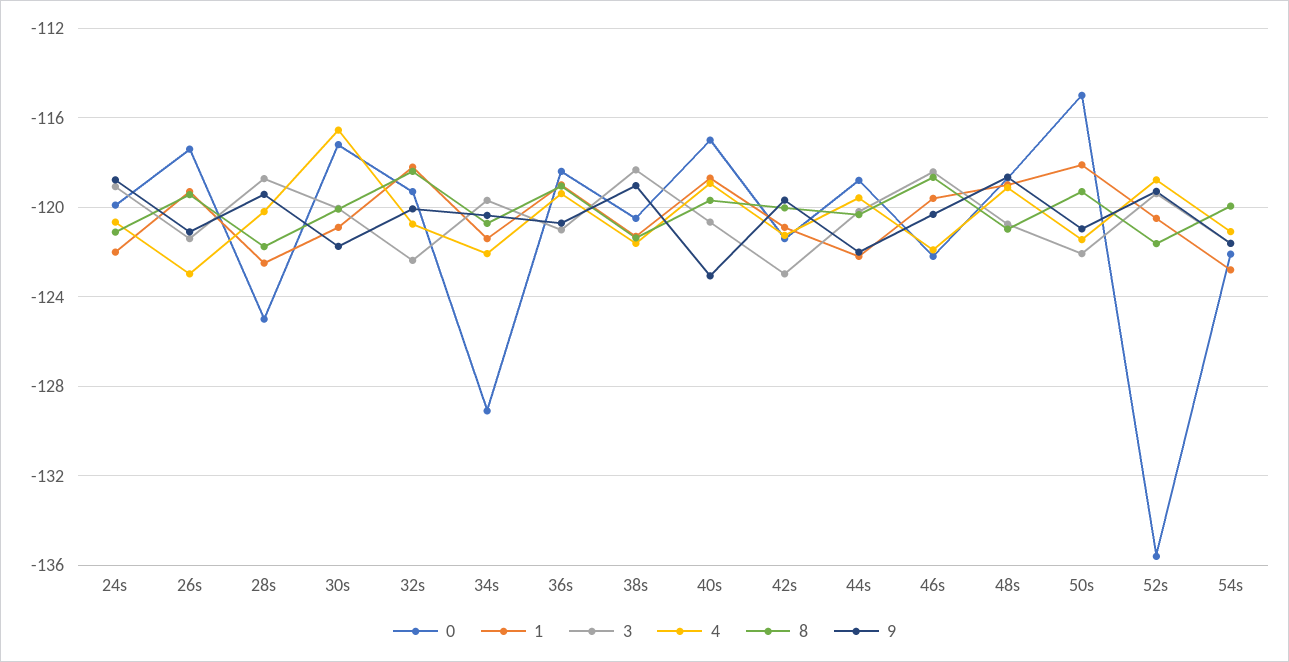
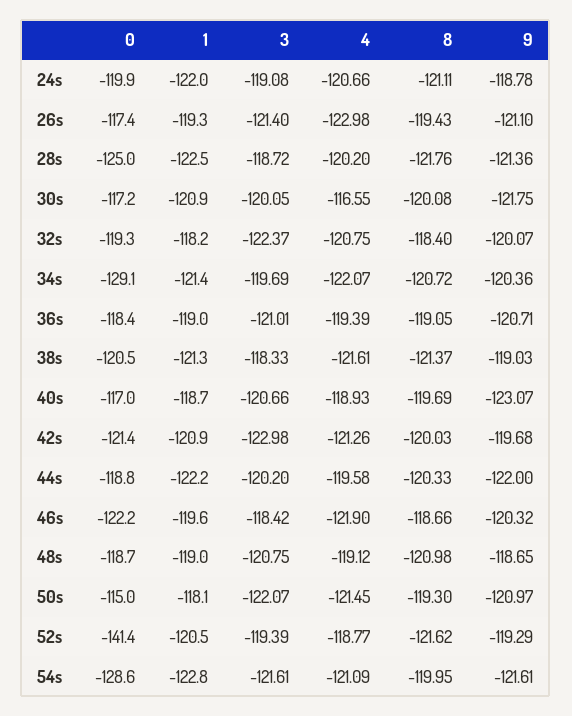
  {
    "0": {
      "24s": -119.9,
      "26s": -117.4,
      "28s": -125,
      "30s": -117.2,
      "32s": -119.3,
      "34s": -129.1,
      "36s": -118.4,
      "38s": -120.5,
      "40s": -117,
      "42s": -121.4,
      "44s": -118.8,
      "46s": -122.2,
      "48s": -118.7,
      "50s": -115,
-     "52s": -135.5,
+     "52s": -141.4,
-     "54s": -122
+     "54s": -128.6
    },
    "1": {
      "24s": -122,
      "26s": -119.3,
      "28s": -122.5,
      "30s": -120.9,
      "32s": -118.2,
      "34s": -121.4,
      "36s": -119,
      "38s": -121.3,
      "40s": -118.7,
      "42s": -120.9,
      "44s": -122.2,
      "46s": -119.6,
      "48s": -119,
      "50s": -118.1,
      "52s": -120.5,
      "54s": -122.8
    },
    "3": {
      "24s": -119.08,
      "26s": -121.4,
      "28s": -118.72,
      "30s": -120.05,
      "32s": -122.37,
      "34s": -119.69,
      "36s": -121.01,
      "38s": -118.33,
      "40s": -120.66,
      "42s": -122.98,
      "44s": -120.2,
      "46s": -118.42,
      "48s": -120.75,
      "50s": -122.07,
      "52s": -119.39,
      "54s": -121.61
    },
    "4": {
      "24s": -120.66,
      "26s": -122.98,
      "28s": -120.2,
      "30s": -116.55,
      "32s": -120.75,
      "34s": -122.07,
      "36s": -119.39,
      "38s": -121.61,
      "40s": -118.93,
      "42s": -121.26,
      "44s": -119.58,
      "46s": -121.9,
      "48s": -119.12,
      "50s": -121.45,
      "52s": -118.77,
      "54s": -121.09
    },
    "8": {
      "24s": -121.11,
      "26s": -119.43,
      "28s": -121.76,
      "30s": -120.08,
      "32s": -118.4,
      "34s": -120.72,
      "36s": -119.05,
      "38s": -121.37,
      "40s": -119.69,
      "42s": -120.03,
      "44s": -120.33,
      "46s": -118.66,
      "48s": -120.98,
      "50s": -119.3,
      "52s": -121.62,
      "54s": -119.95
    },
    "9": {
      "24s": -118.78,
      "26s": -121.1,
-     "28s": -119.5,
+     "28s": -121.36,
      "30s": -121.75,
      "32s": -120.07,
      "34s": -120.36,
      "36s": -120.71,
      "38s": -119.03,
      "40s": -123.07,
      "42s": -119.68,
      "44s": -122,
      "46s": -120.32,
      "48s": -118.65,
      "50s": -120.97,
      "52s": -119.29,
      "54s": -121.61
    }
  }

